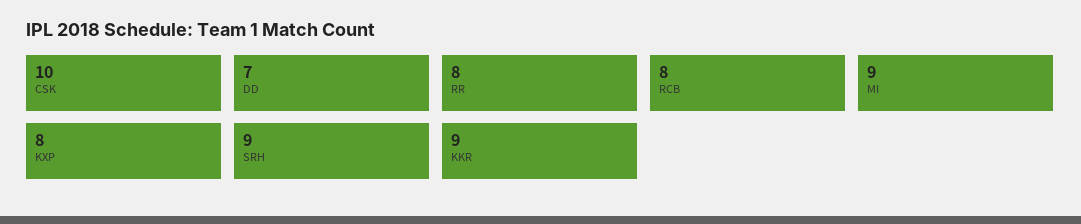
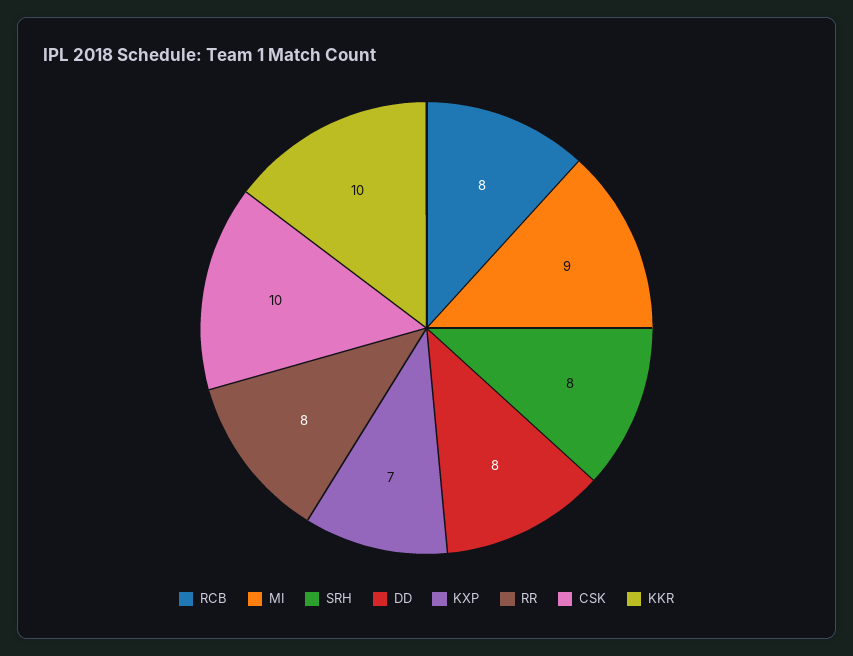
  {
    "CSK": 10,
-   "DD": 7,
+   "DD": 8,
    "RR": 8,
    "RCB": 8,
    "MI": 9,
-   "KXP": 8,
+   "KXP": 7,
-   "SRH": 9,
+   "SRH": 8,
-   "KKR": 9
+   "KKR": 10
  }

